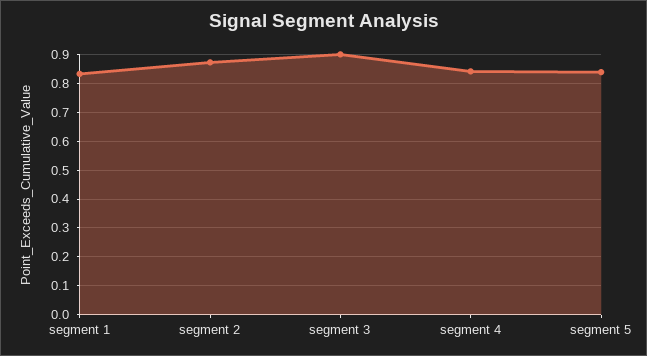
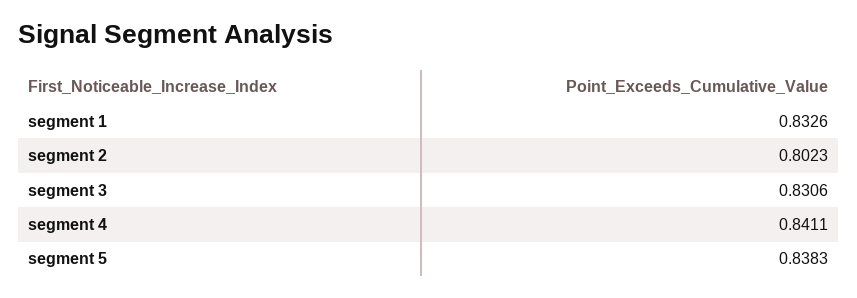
  {
    "segment 1": 0.8326,
-   "segment 2": 0.875,
+   "segment 2": 0.8023,
-   "segment 3": 0.9,
+   "segment 3": 0.8306,
    "segment 4": 0.8411,
    "segment 5": 0.8383
  }

